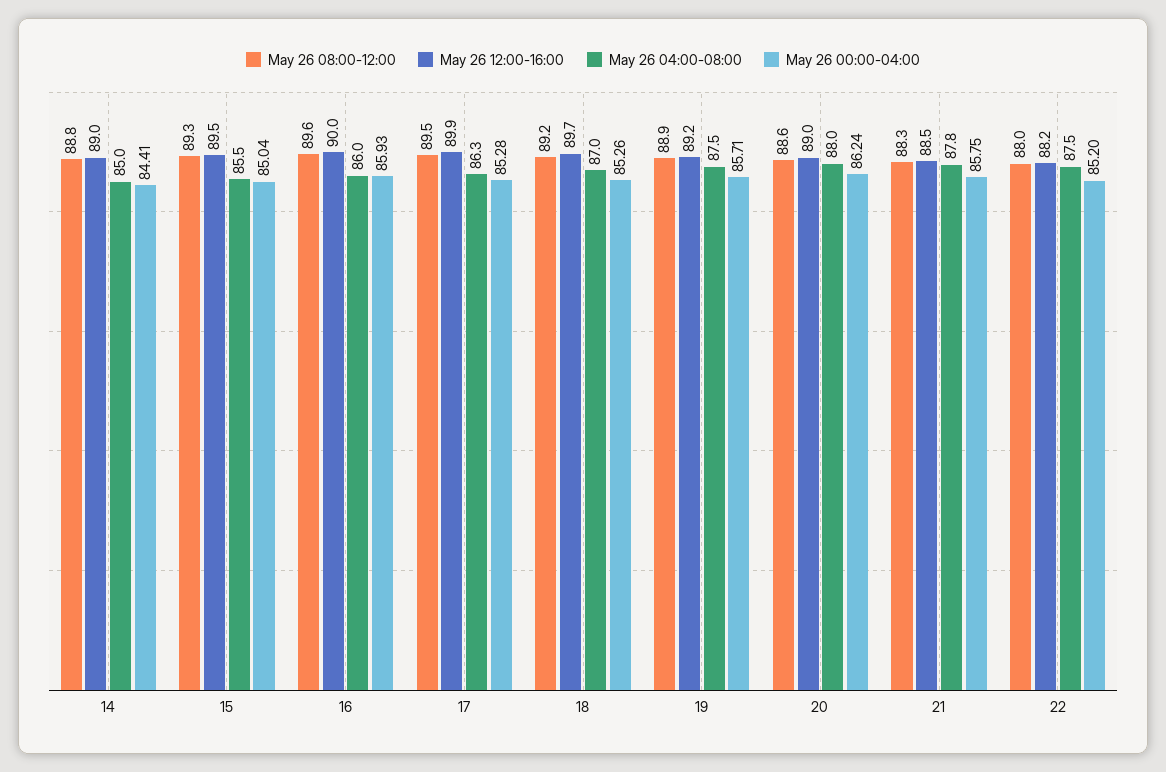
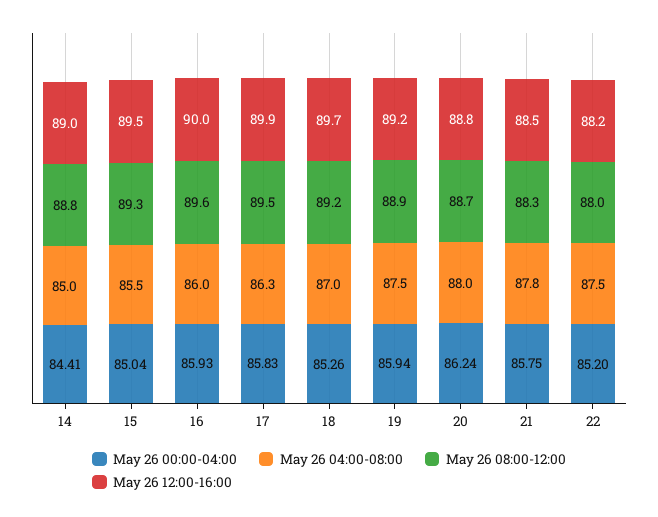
  {
    "May 26 08:00-12:00": {
      "14": 88.8,
      "15": 89.3,
      "16": 89.6,
      "17": 89.5,
      "18": 89.2,
      "19": 88.9,
-     "20": 88.6,
+     "20": 88.7,
      "21": 88.3,
      "22": 88
    },
    "May 26 12:00-16:00": {
      "14": 89,
      "15": 89.5,
      "16": 90,
      "17": 89.9,
      "18": 89.7,
      "19": 89.2,
-     "20": 89,
+     "20": 88.8,
      "21": 88.5,
      "22": 88.2
    },
    "May 26 04:00-08:00": {
      "14": 85,
      "15": 85.5,
      "16": 86,
      "17": 86.3,
      "18": 87,
      "19": 87.5,
      "20": 88,
      "21": 87.8,
      "22": 87.5
    },
    "May 26 00:00-04:00": {
      "14": 84.41,
      "15": 85.04,
      "16": 85.93,
-     "17": 85.28,
+     "17": 85.83,
      "18": 85.26,
-     "19": 85.71,
+     "19": 85.94,
      "20": 86.24,
      "21": 85.75,
      "22": 85.2
    }
  }

